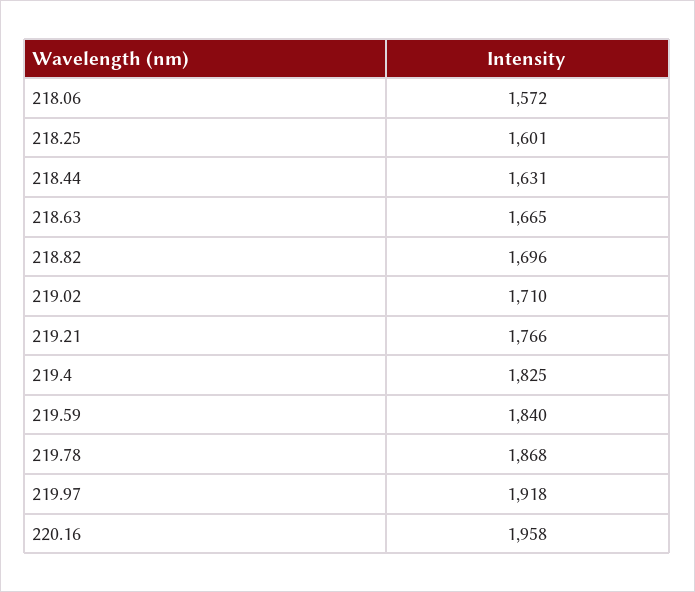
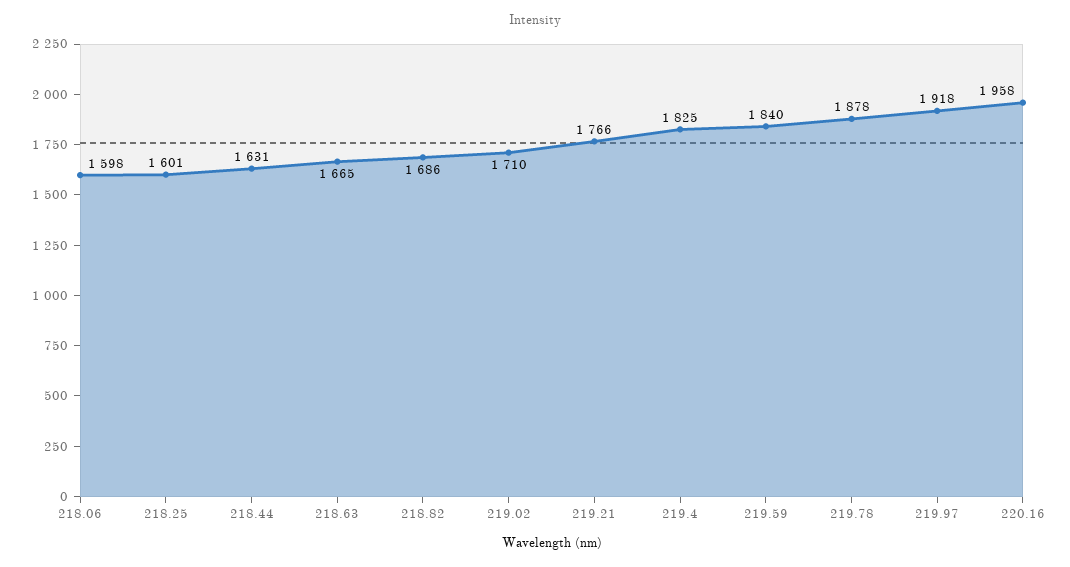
  {
-   "218.06": 1572,
+   "218.06": 1598,
    "218.25": 1601,
    "218.44": 1631,
    "218.63": 1665,
-   "218.82": 1696,
+   "218.82": 1686,
    "219.02": 1710,
    "219.21": 1766,
    "219.4": 1825,
    "219.59": 1840,
-   "219.78": 1868,
+   "219.78": 1878,
    "219.97": 1918,
    "220.16": 1958
  }

